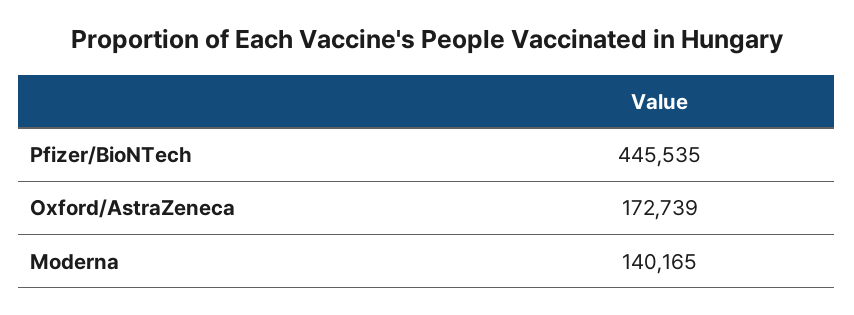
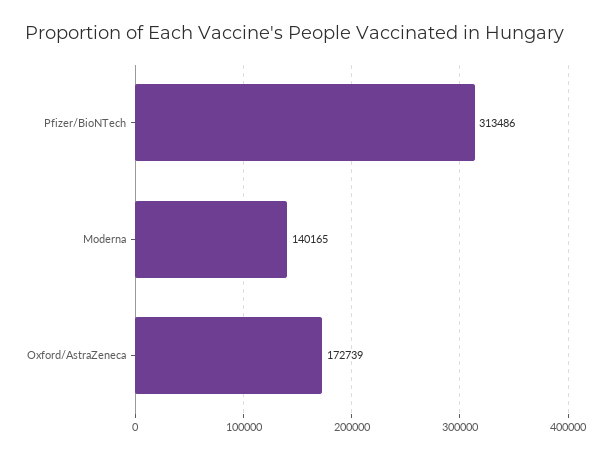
  {
-   "Pfizer/BioNTech": 445535,
+   "Pfizer/BioNTech": 313486,
    "Oxford/AstraZeneca": 172739,
    "Moderna": 140165
  }

